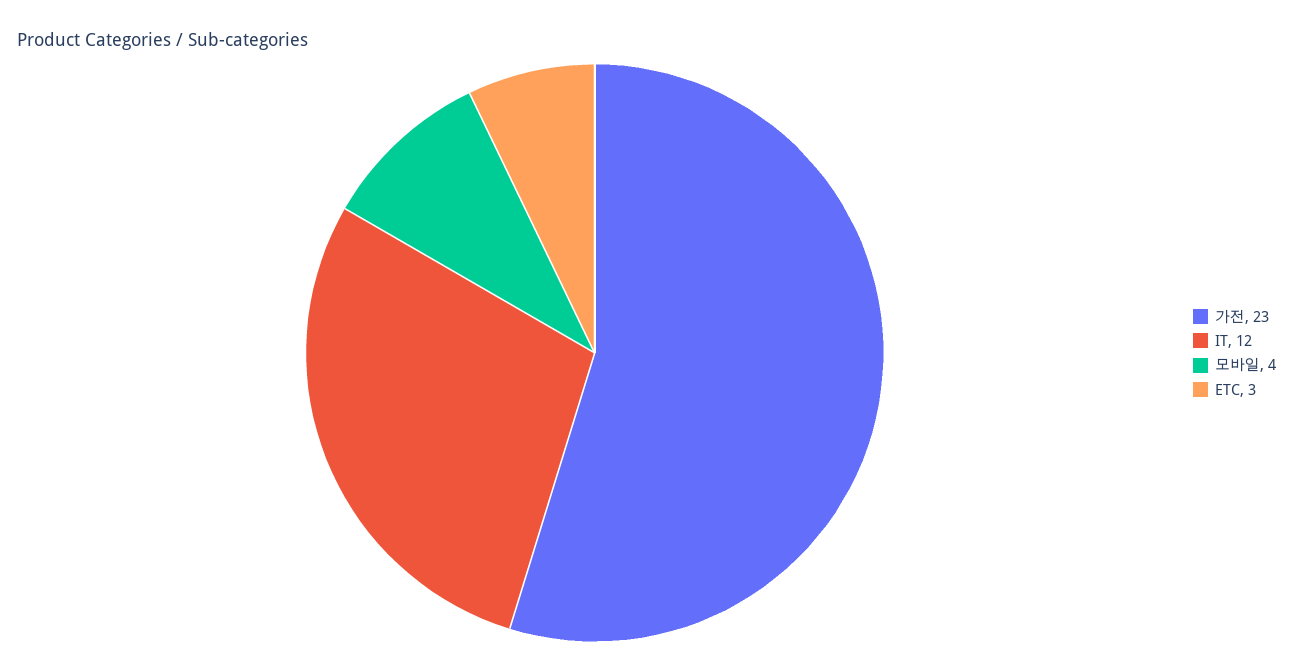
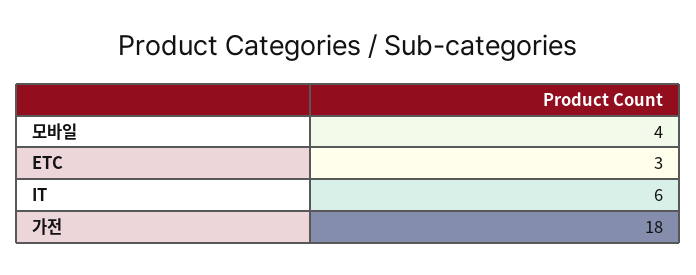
  {
-   "가전": 23,
+   "가전": 18,
-   "IT": 12,
+   "IT": 6,
    "모바일": 4,
    "ETC": 3
  }

